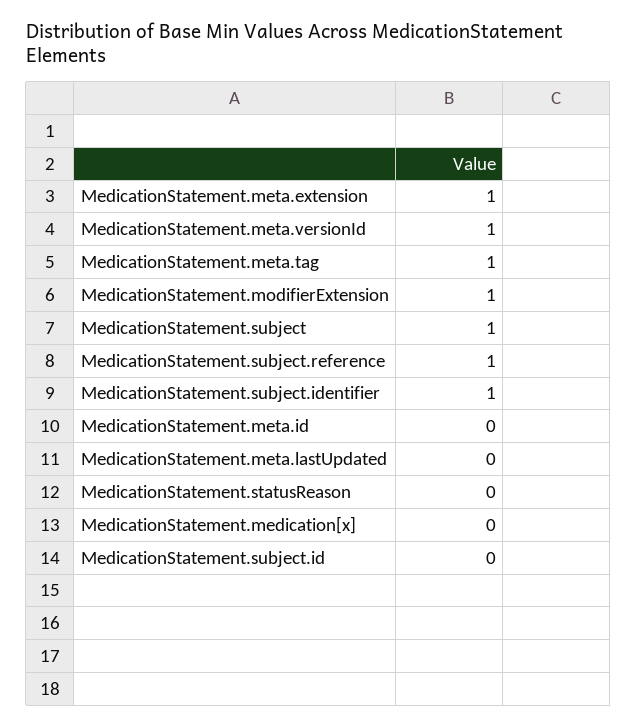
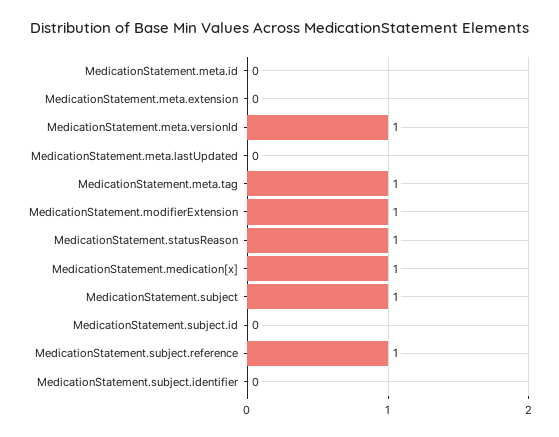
  {
-   "MedicationStatement.meta.extension": 1,
+   "MedicationStatement.meta.extension": 0,
    "MedicationStatement.meta.versionId": 1,
    "MedicationStatement.meta.tag": 1,
    "MedicationStatement.modifierExtension": 1,
    "MedicationStatement.subject": 1,
    "MedicationStatement.subject.reference": 1,
-   "MedicationStatement.subject.identifier": 1,
+   "MedicationStatement.subject.identifier": 0,
    "MedicationStatement.meta.id": 0,
    "MedicationStatement.meta.lastUpdated": 0,
-   "MedicationStatement.statusReason": 0,
+   "MedicationStatement.statusReason": 1,
-   "MedicationStatement.medication[x]": 0,
+   "MedicationStatement.medication[x]": 1,
    "MedicationStatement.subject.id": 0
  }

